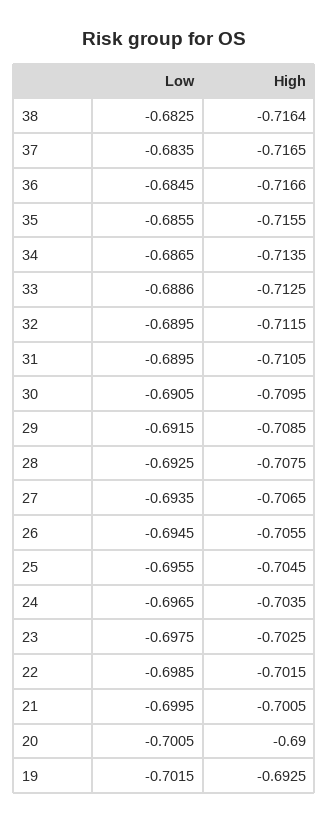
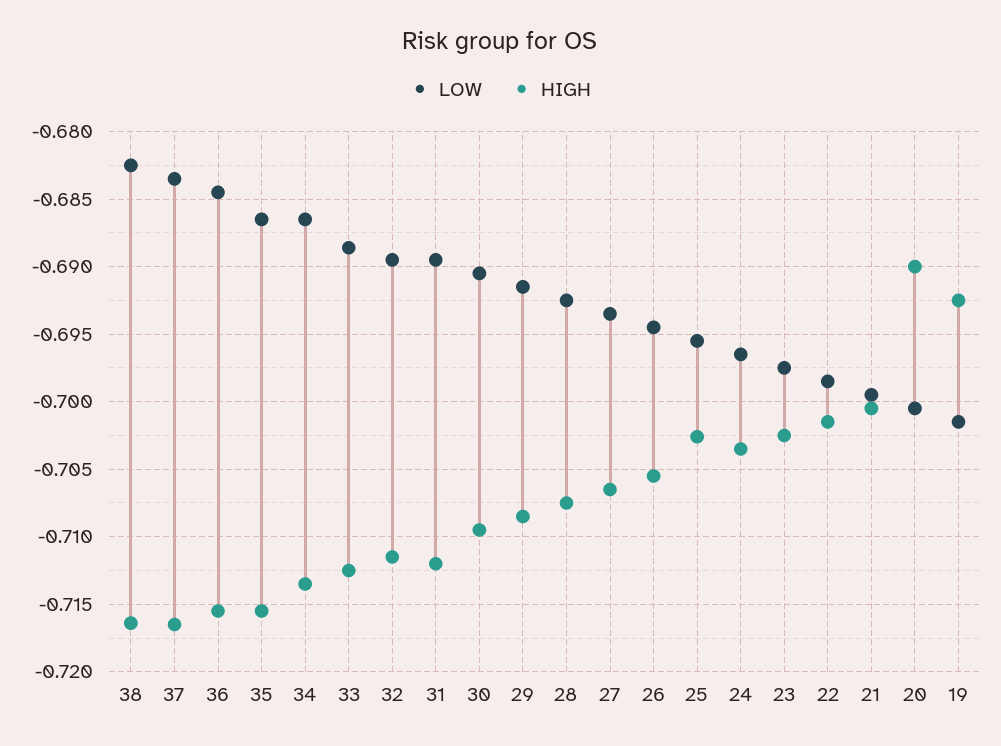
  {
    "Low": {
      "38": -0.6825,
      "37": -0.6835,
      "36": -0.6845,
-     "35": -0.6855,
+     "35": -0.6865,
      "34": -0.6865,
      "33": -0.6886,
      "32": -0.6895,
      "31": -0.6895,
      "30": -0.6905,
      "29": -0.6915,
      "28": -0.6925,
      "27": -0.6935,
      "26": -0.6945,
      "25": -0.6955,
      "24": -0.6965,
      "23": -0.6975,
      "22": -0.6985,
      "21": -0.6995,
      "20": -0.7005,
      "19": -0.7015
    },
    "High": {
      "38": -0.7164,
      "37": -0.7165,
-     "36": -0.7166,
+     "36": -0.7155,
      "35": -0.7155,
      "34": -0.7135,
      "33": -0.7125,
      "32": -0.7115,
-     "31": -0.7105,
+     "31": -0.712,
      "30": -0.7095,
      "29": -0.7085,
      "28": -0.7075,
      "27": -0.7065,
      "26": -0.7055,
-     "25": -0.7045,
+     "25": -0.7025,
      "24": -0.7035,
      "23": -0.7025,
      "22": -0.7015,
      "21": -0.7005,
      "20": -0.69,
      "19": -0.6925
    }
  }

